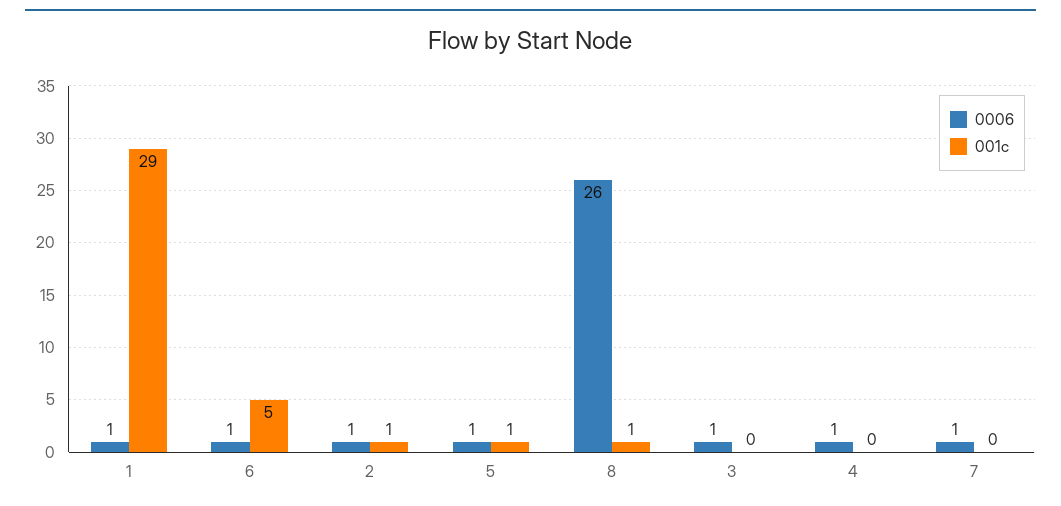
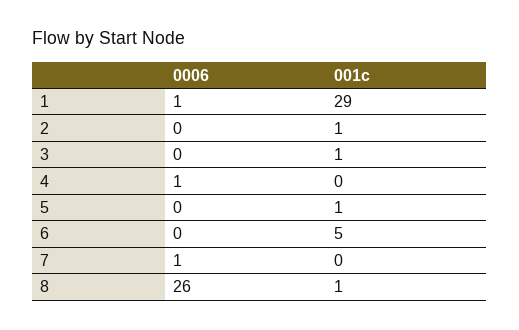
  {
    "0006": {
      "1": 1,
-     "6": 1,
+     "6": 0,
-     "2": 1,
+     "2": 0,
-     "5": 1,
+     "5": 0,
      "8": 26,
-     "3": 1,
+     "3": 0,
      "4": 1,
      "7": 1
    },
    "001c": {
      "1": 29,
      "6": 5,
      "2": 1,
      "5": 1,
      "8": 1,
-     "3": 0,
+     "3": 1,
      "4": 0,
      "7": 0
    }
  }

